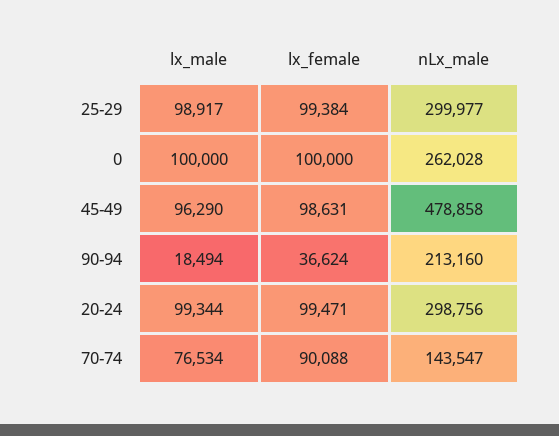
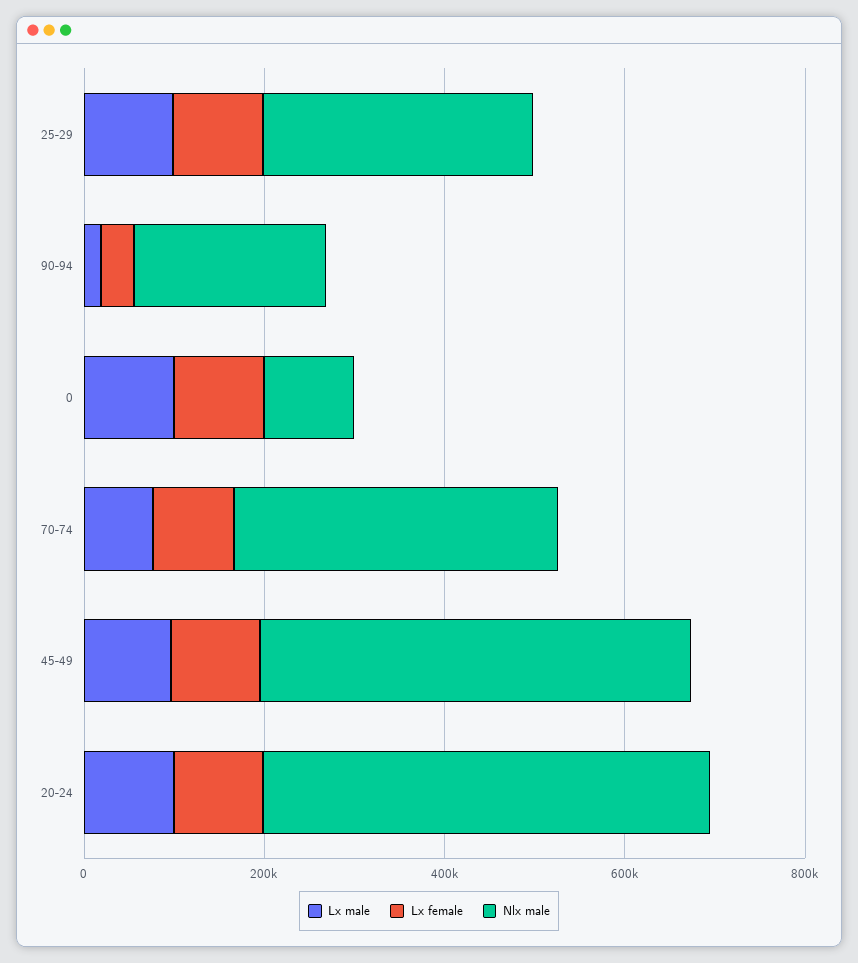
  {
    "lx_male": {
      "25-29": 98917,
      "0": 100000,
      "45-49": 96290,
      "90-94": 18494,
      "20-24": 99344,
      "70-74": 76534
    },
    "lx_female": {
      "25-29": 99384,
      "0": 100000,
      "45-49": 98631,
      "90-94": 36624,
      "20-24": 99471,
      "70-74": 90088
    },
    "nLx_male": {
      "25-29": 299977,
-     "0": 262028,
+     "0": 100000,
      "45-49": 478858,
      "90-94": 213160,
-     "20-24": 298756,
+     "20-24": 500000,
-     "70-74": 143547
+     "70-74": 350000
    }
  }

